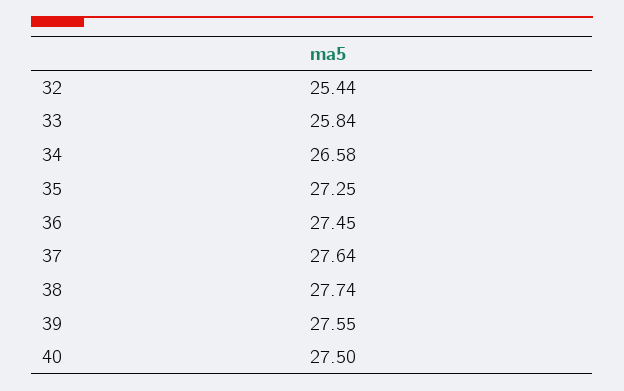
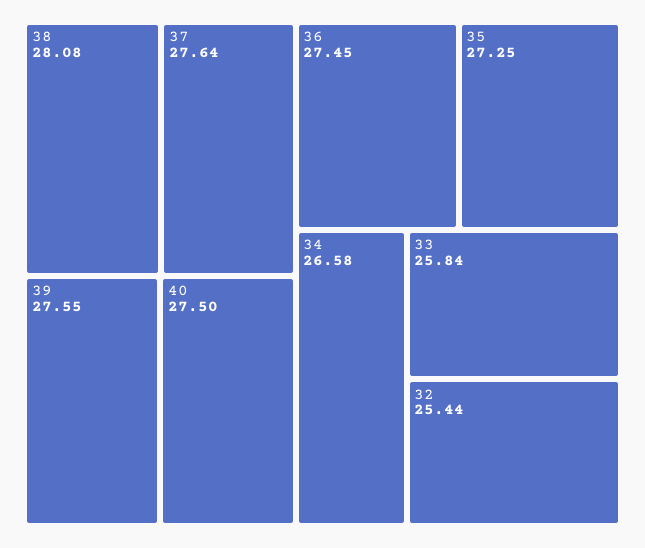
  {
    "32": 25.44,
    "33": 25.84,
    "34": 26.58,
    "35": 27.25,
    "36": 27.45,
    "37": 27.64,
-   "38": 27.74,
+   "38": 28.08,
    "39": 27.55,
    "40": 27.5
  }

